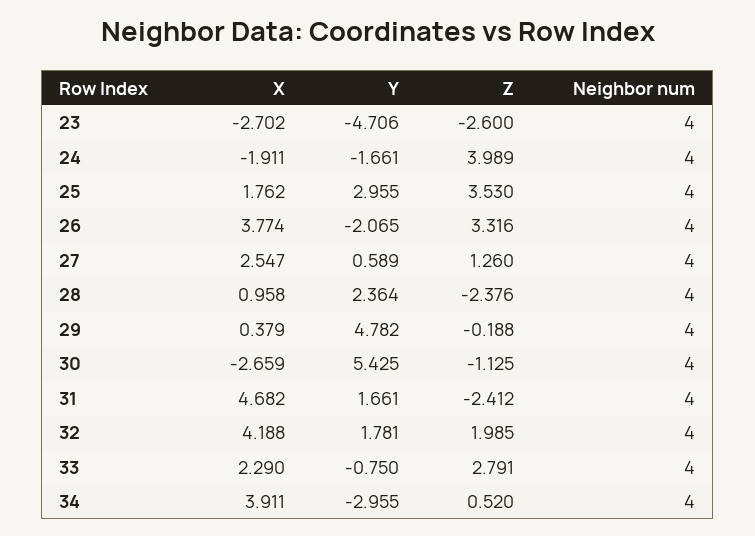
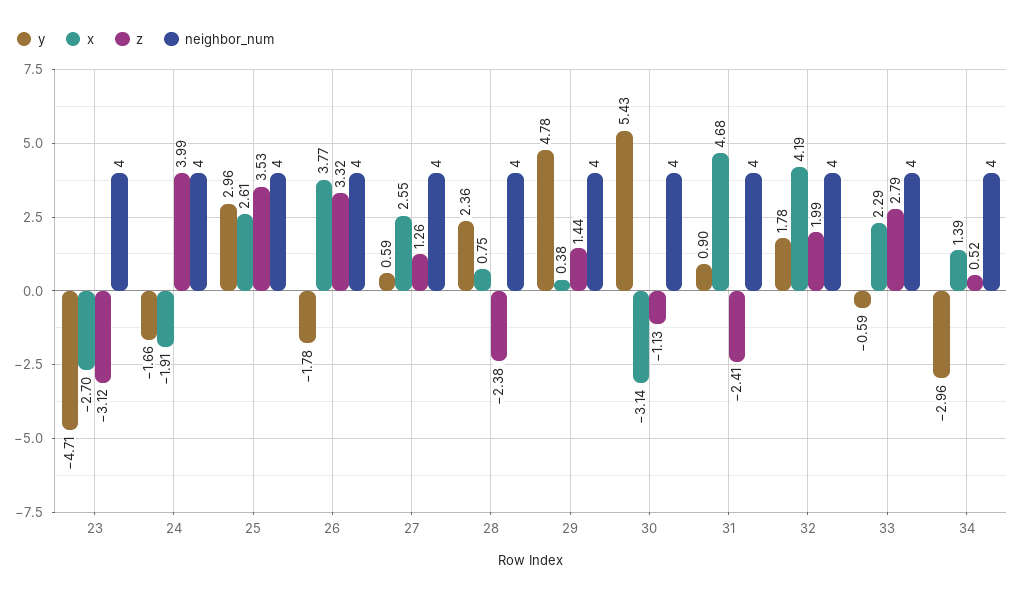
  {
    "X": {
      "23": -2.702,
      "24": -1.911,
-     "25": 1.762,
+     "25": 2.61,
      "26": 3.774,
      "27": 2.547,
-     "28": 0.958,
+     "28": 0.75,
      "29": 0.379,
-     "30": -2.659,
+     "30": -3.14,
      "31": 4.682,
      "32": 4.188,
      "33": 2.29,
-     "34": 3.911
+     "34": 1.39
    },
    "Y": {
      "23": -4.706,
      "24": -1.661,
      "25": 2.955,
-     "26": -2.065,
+     "26": -1.78,
      "27": 0.589,
      "28": 2.364,
      "29": 4.782,
      "30": 5.425,
-     "31": 1.661,
+     "31": 0.9,
      "32": 1.781,
-     "33": -0.75,
+     "33": -0.59,
      "34": -2.955
    },
    "Z": {
-     "23": -2.6,
+     "23": -3.12,
      "24": 3.989,
      "25": 3.53,
      "26": 3.316,
      "27": 1.26,
      "28": -2.376,
-     "29": -0.188,
+     "29": 1.44,
      "30": -1.125,
      "31": -2.412,
      "32": 1.985,
      "33": 2.791,
      "34": 0.52
    },
    "Neighbor num": {
      "23": 4,
      "24": 4,
      "25": 4,
      "26": 4,
      "27": 4,
      "28": 4,
      "29": 4,
      "30": 4,
      "31": 4,
      "32": 4,
      "33": 4,
      "34": 4
    }
  }

